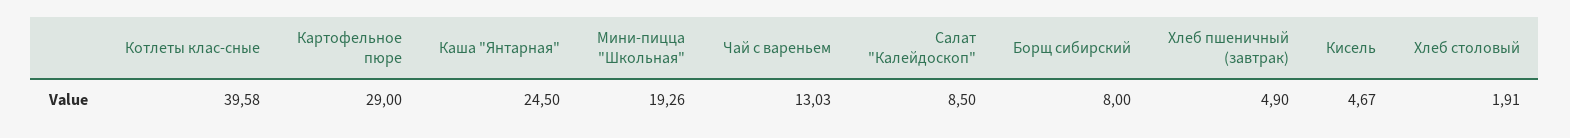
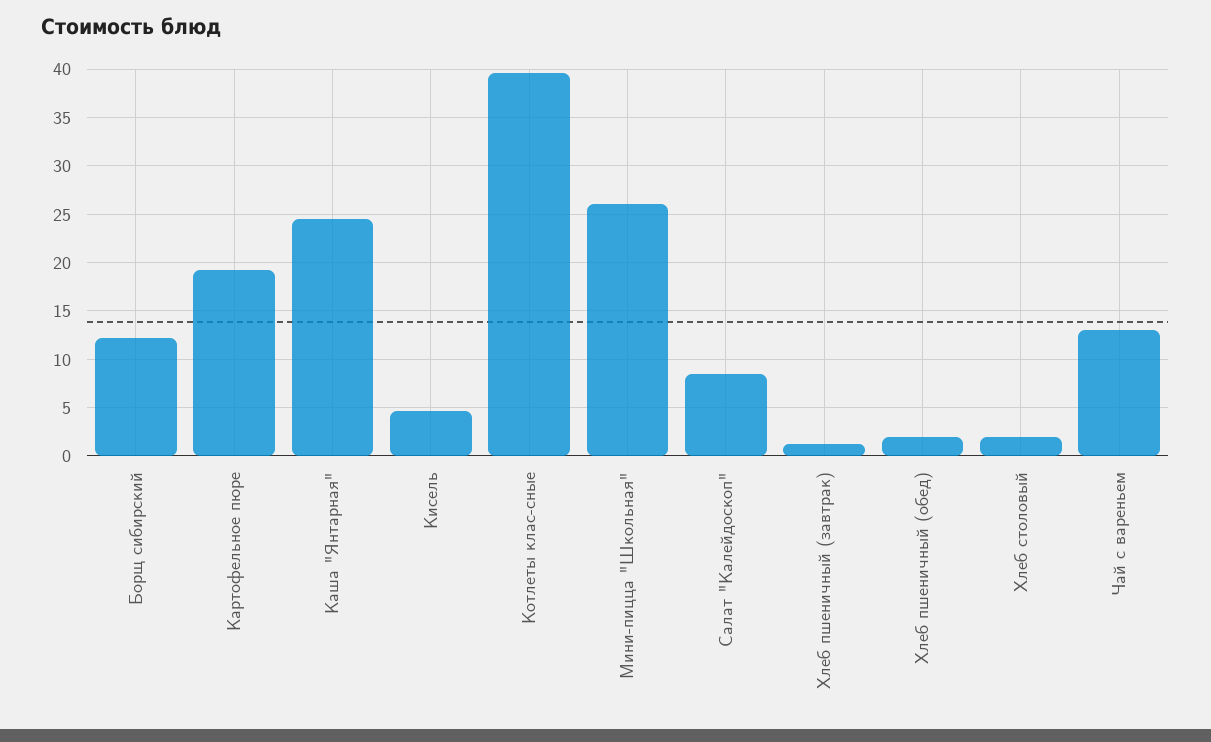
  {
    "Котлеты клас-сные": 39.58,
-   "Картофельное пюре": 29,
+   "Картофельное пюре": 19,
    "Каша \"Янтарная\"": 24.5,
-   "Мини-пицца \"Школьная\"": 19.26,
+   "Мини-пицца \"Школьная\"": 26,
    "Чай с вареньем": 13.03,
    "Салат \"Калейдоскоп\"": 8.5,
-   "Борщ сибирский": 8,
+   "Борщ сибирский": 12,
-   "Хлеб пшеничный (завтрак)": 4.9,
+   "Хлеб пшеничный (завтрак)": 1,
    "Кисель": 4.67,
-   "Хлеб столовый": 1.91
+   "Хлеб столовый": 1.91,
+   "Хлеб пшеничный (обед)": 2
  }

